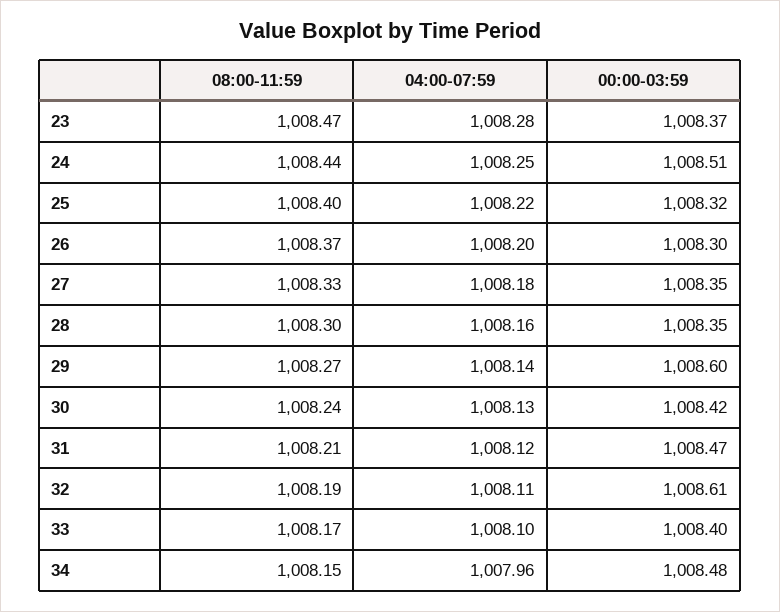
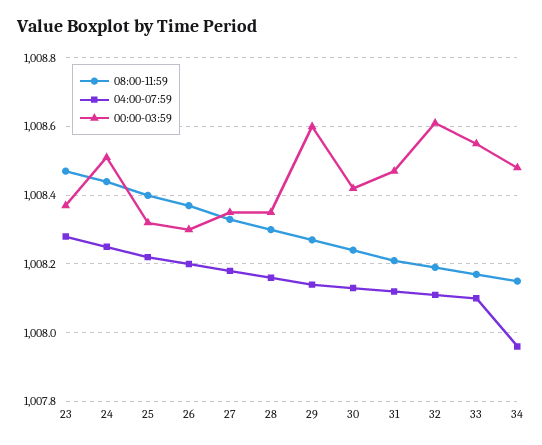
  {
    "08:00-11:59": {
      "23": 1008.47,
      "24": 1008.44,
      "25": 1008.4,
      "26": 1008.37,
      "27": 1008.33,
      "28": 1008.3,
      "29": 1008.27,
      "30": 1008.24,
      "31": 1008.21,
      "32": 1008.19,
      "33": 1008.17,
      "34": 1008.15
    },
    "04:00-07:59": {
      "23": 1008.28,
      "24": 1008.25,
      "25": 1008.22,
      "26": 1008.2,
      "27": 1008.18,
      "28": 1008.16,
      "29": 1008.14,
      "30": 1008.13,
      "31": 1008.12,
      "32": 1008.11,
      "33": 1008.1,
      "34": 1007.96
    },
    "00:00-03:59": {
      "23": 1008.37,
      "24": 1008.51,
      "25": 1008.32,
      "26": 1008.3,
      "27": 1008.35,
      "28": 1008.35,
      "29": 1008.6,
      "30": 1008.42,
      "31": 1008.47,
      "32": 1008.61,
-     "33": 1008.4,
+     "33": 1008.55,
      "34": 1008.48
    }
  }

